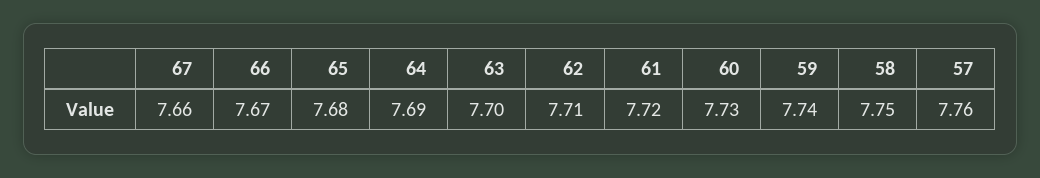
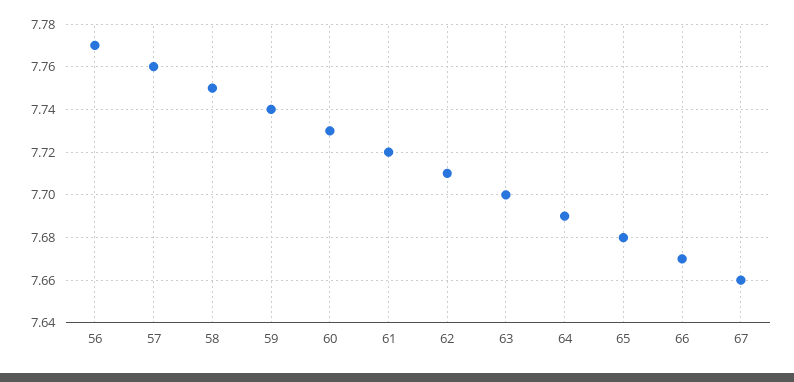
  {
    "67": 7.66,
    "66": 7.67,
    "65": 7.68,
    "64": 7.69,
    "63": 7.7,
    "62": 7.71,
    "61": 7.72,
    "60": 7.73,
    "59": 7.74,
    "58": 7.75,
-   "57": 7.76
+   "57": 7.76,
+   "56": 7.77
  }

